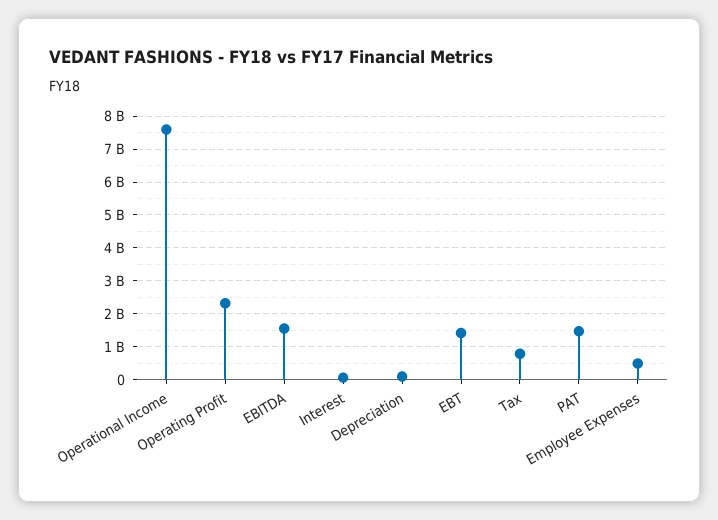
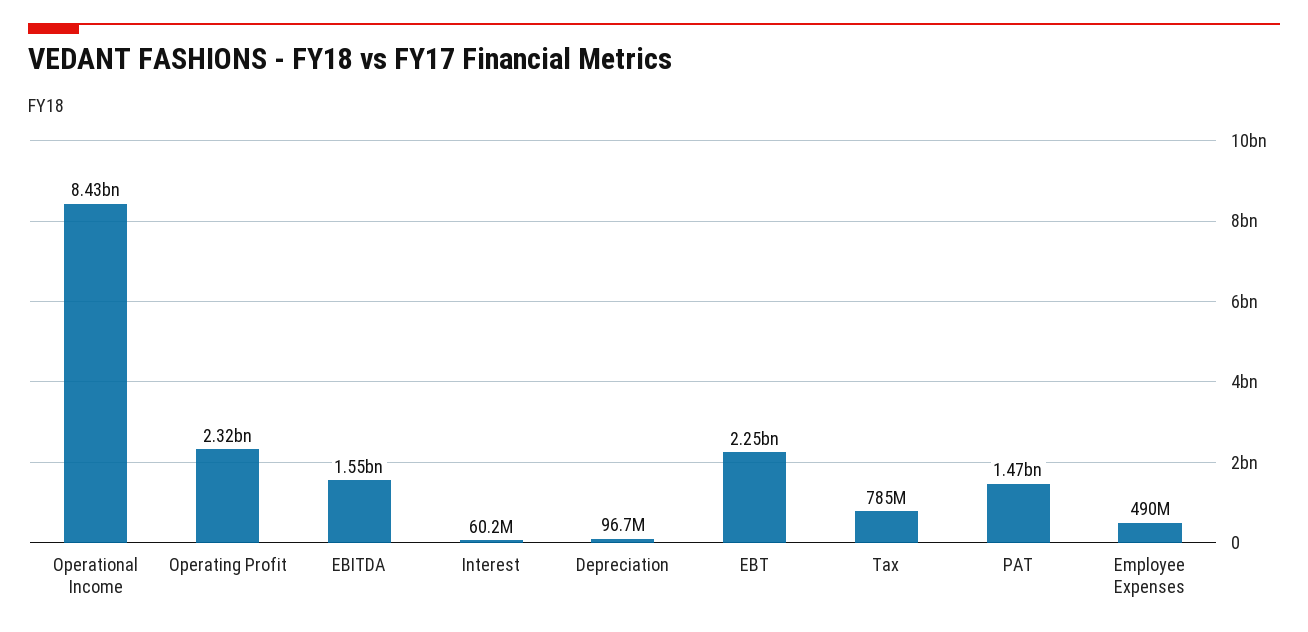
  {
-   "Operational Income": 7600000000,
+   "Operational Income": 8430000000,
    "Operating Profit": 2320000000,
    "EBITDA": 1550000000,
    "Interest": 60200000,
    "Depreciation": 96700000,
-   "EBT": 1400000000,
+   "EBT": 2250000000,
    "Tax": 785000000,
    "PAT": 1470000000,
    "Employee Expenses": 490000000
  }

